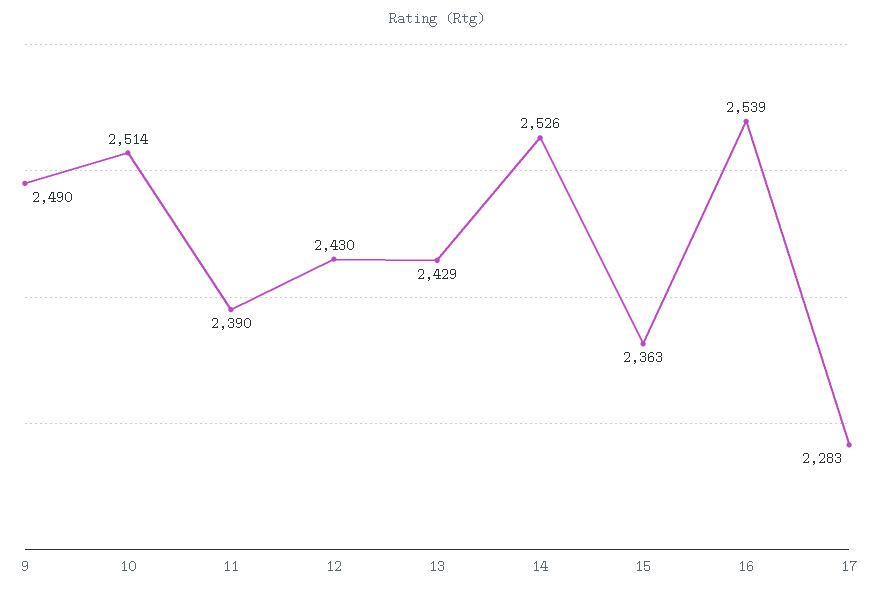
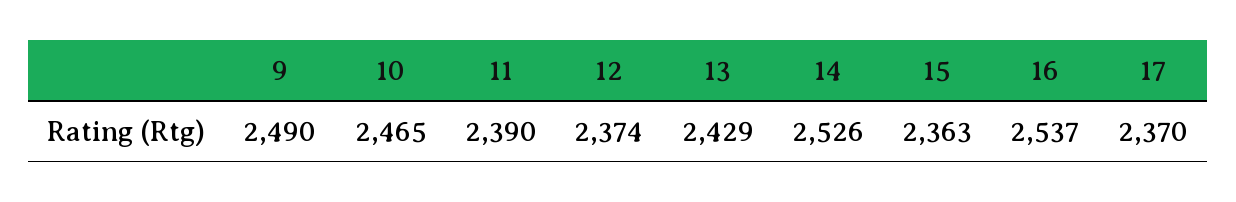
  {
    "9": 2490,
-   "10": 2514,
+   "10": 2465,
    "11": 2390,
-   "12": 2430,
+   "12": 2374,
    "13": 2429,
    "14": 2526,
    "15": 2363,
-   "16": 2539,
+   "16": 2537,
-   "17": 2283
+   "17": 2370
  }

